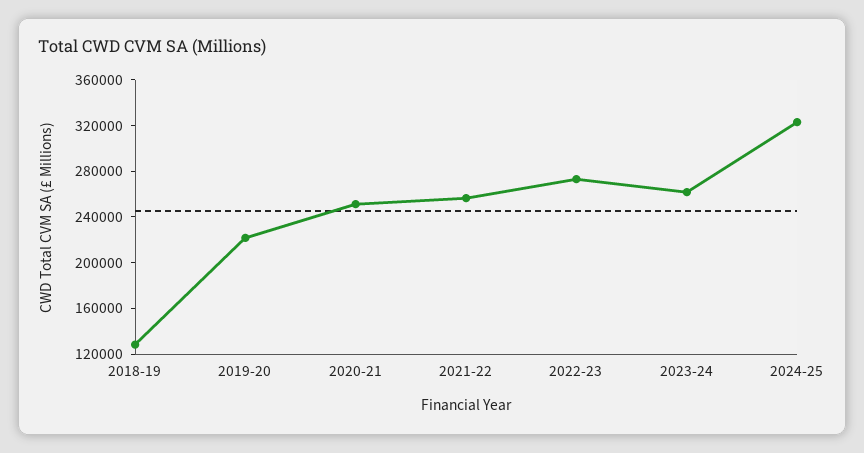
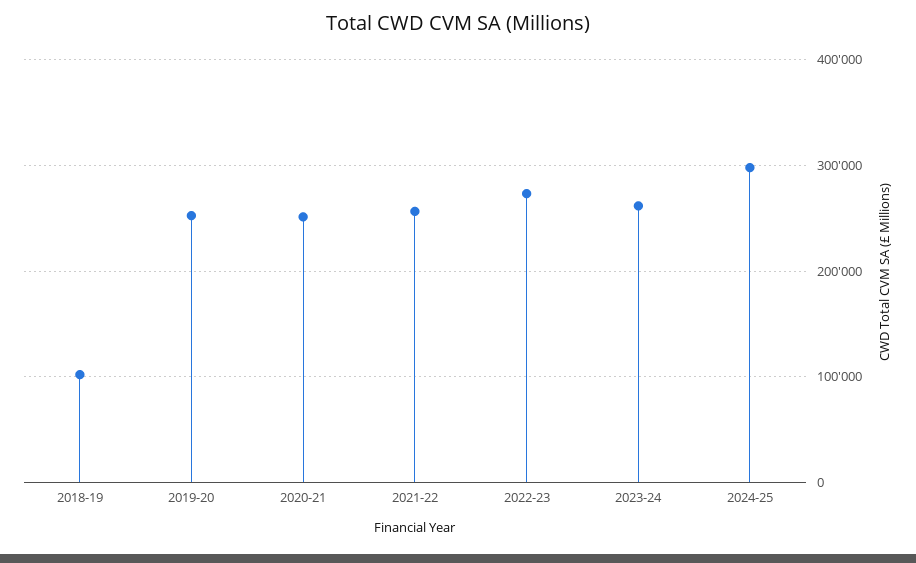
  {
-   "2018-19": 130000,
+   "2018-19": 100000,
-   "2019-20": 220000,
+   "2019-20": 250000,
    "2020-21": 250000,
    "2021-22": 260000,
    "2022-23": 270000,
    "2023-24": 260000,
-   "2024-25": 320000
+   "2024-25": 300000
  }

